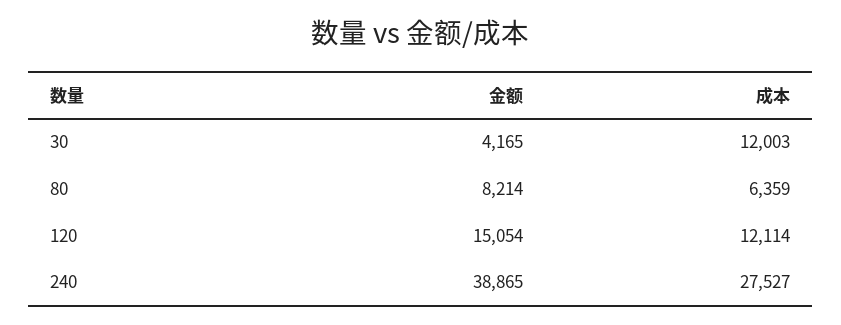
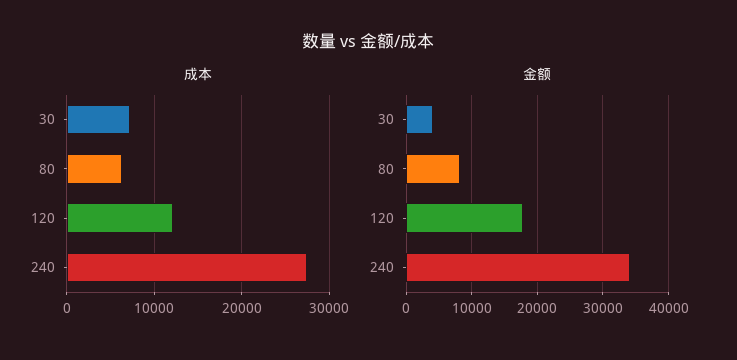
  {
    "金额": {
      "30": 4165,
      "80": 8214,
-     "120": 15054,
+     "120": 18000,
-     "240": 38865
+     "240": 34000
    },
    "成本": {
-     "30": 12003,
+     "30": 7000,
      "80": 6359,
      "120": 12114,
      "240": 27527
    }
  }

